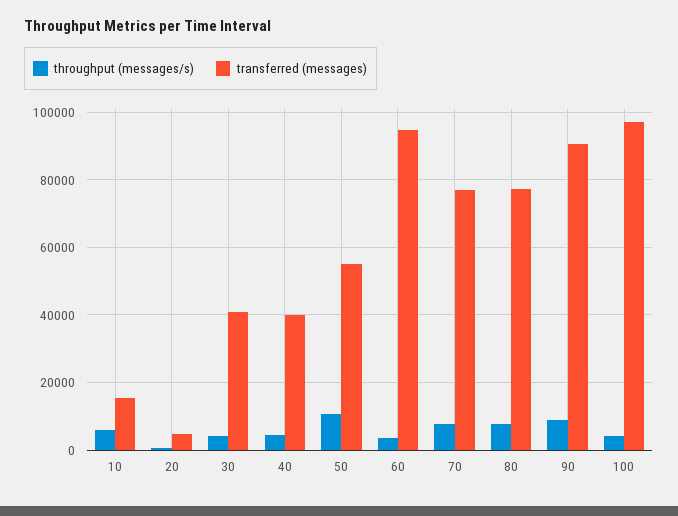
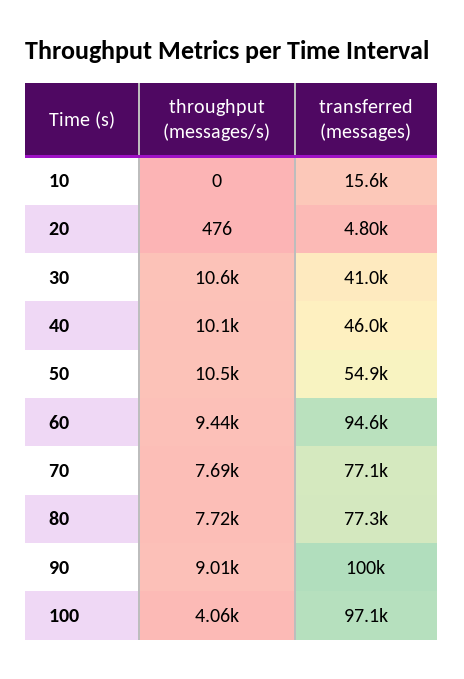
  {
    "throughput (messages/s)": {
-     "10": 6000,
+     "10": 0,
      "20": 476,
-     "30": 4000,
+     "30": 10600,
-     "40": 4000,
+     "40": 10100,
      "50": 10500,
-     "60": 4000,
+     "60": 9440,
      "70": 7690,
      "80": 7720,
      "90": 9010,
      "100": 4060
    },
    "transferred (messages)": {
      "10": 15600,
      "20": 4800,
      "30": 41000,
-     "40": 40000,
+     "40": 46000,
      "50": 54900,
      "60": 94600,
      "70": 77100,
      "80": 77300,
-     "90": 90000,
+     "90": 100000,
      "100": 97100
    }
  }

